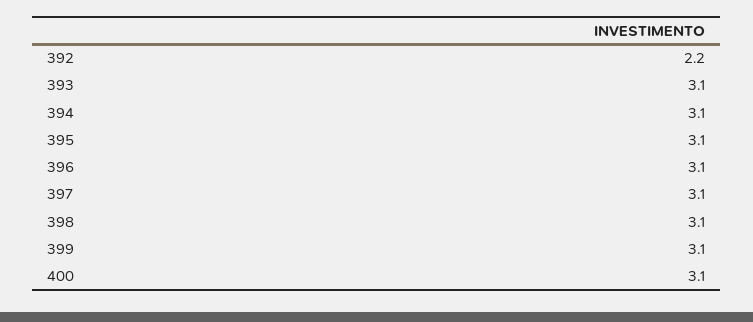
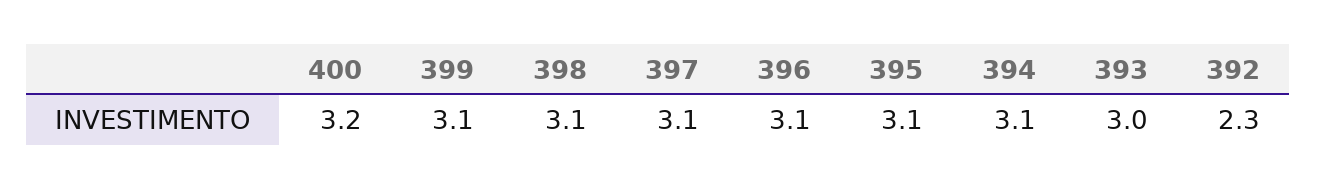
  {
-   "392": 2.2,
+   "392": 2.3,
-   "393": 3.1,
+   "393": 3,
    "394": 3.1,
    "395": 3.1,
    "396": 3.1,
    "397": 3.1,
    "398": 3.1,
    "399": 3.1,
-   "400": 3.1
+   "400": 3.2
  }

